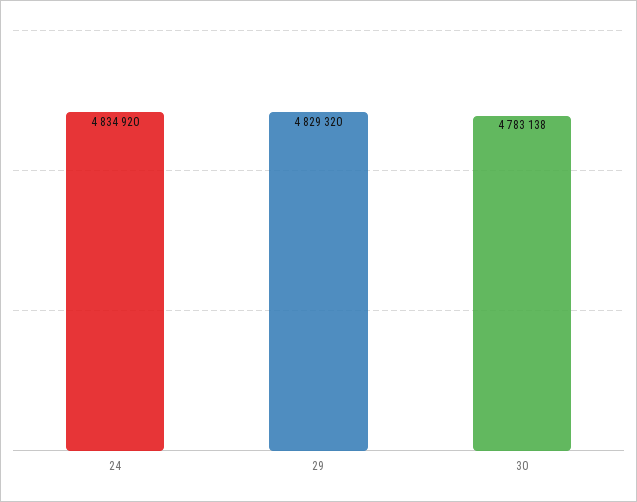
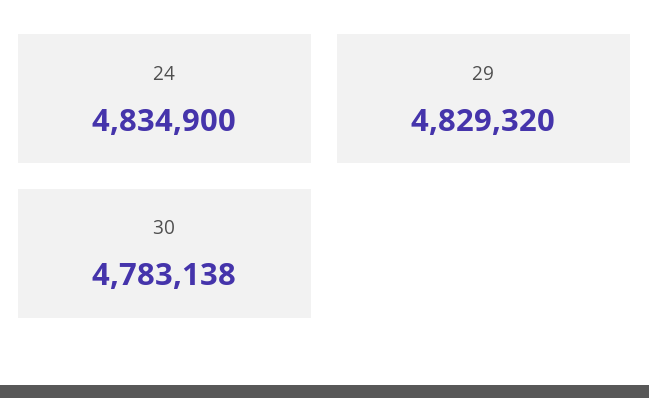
  {
-   "24": 4834920,
+   "24": 4834900,
    "29": 4829320,
    "30": 4783138
  }

